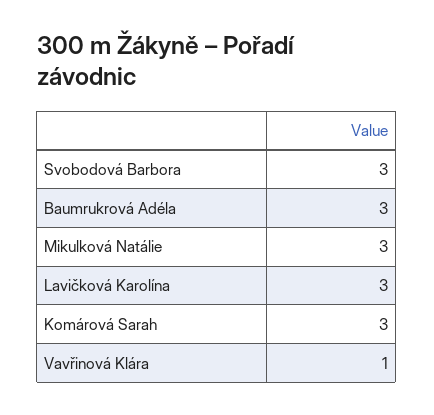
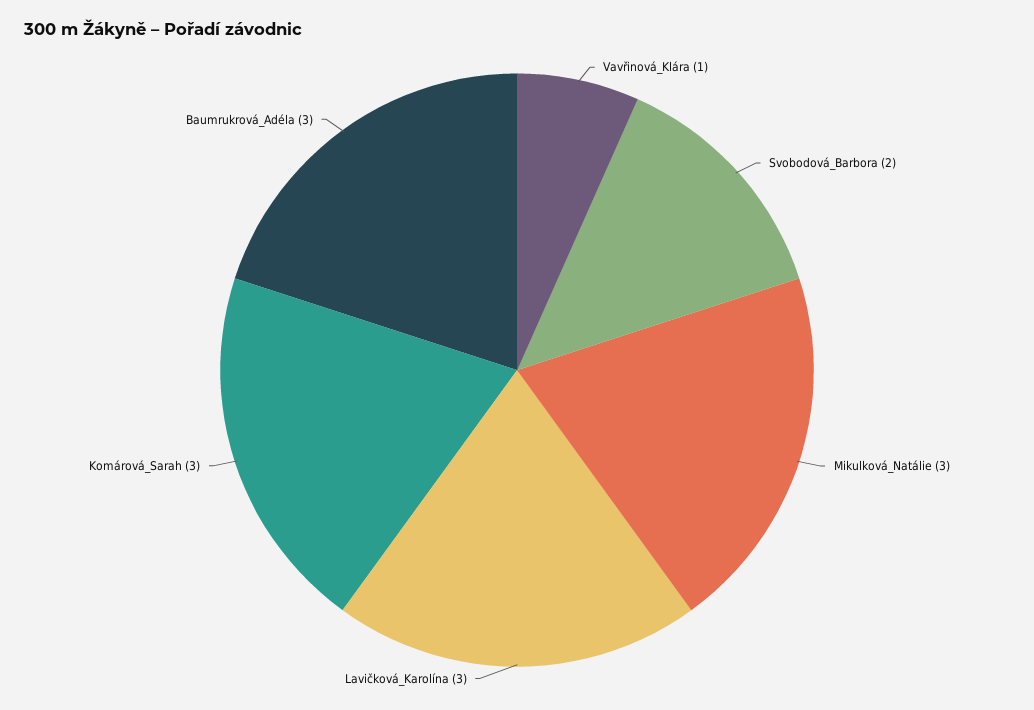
  {
-   "Svobodová Barbora": 3,
+   "Svobodová Barbora": 2,
    "Baumrukrová Adéla": 3,
    "Mikulková Natálie": 3,
    "Lavičková Karolína": 3,
    "Komárová Sarah": 3,
    "Vavřinová Klára": 1
  }

